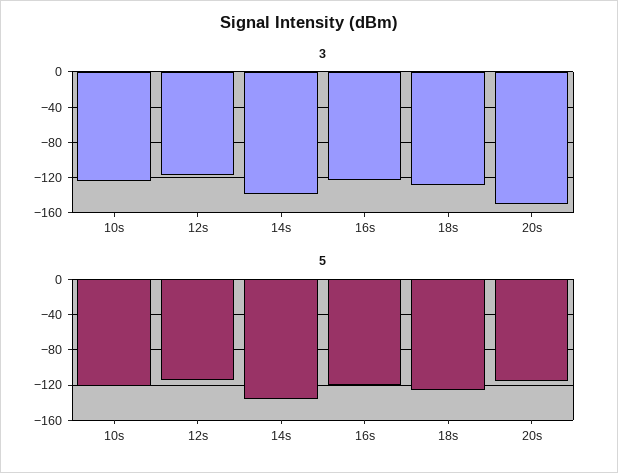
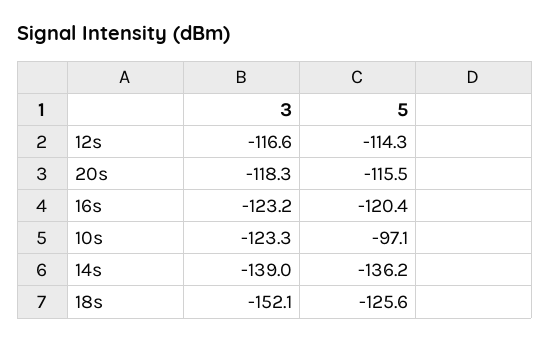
  {
    "3": {
      "10s": -123.3,
      "12s": -116.6,
      "14s": -139,
      "16s": -123.2,
-     "18s": -130,
+     "18s": -152.1,
-     "20s": -150
+     "20s": -118.3
    },
    "5": {
-     "10s": -120,
+     "10s": -97.1,
      "12s": -114.3,
      "14s": -136.2,
      "16s": -120.4,
      "18s": -125.6,
      "20s": -115.5
    }
  }

